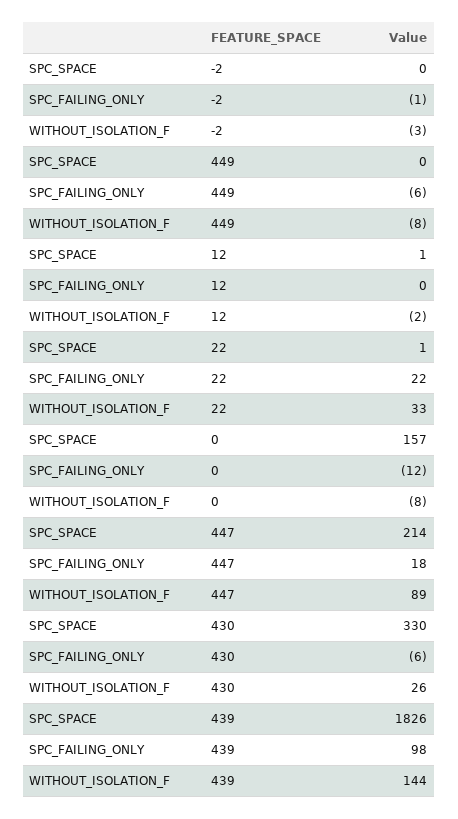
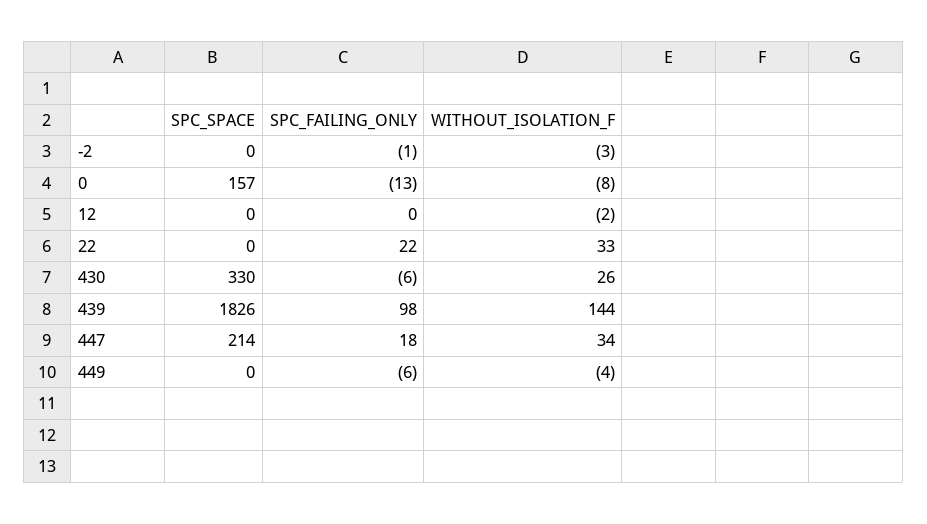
  {
    "SPC_SPACE": {
      "-2": 0,
      "449": 0,
-     "12": 1,
+     "12": 0,
-     "22": 1,
+     "22": 0,
      "0": 157,
      "447": 214,
      "430": 330,
      "439": 1826
    },
    "SPC_FAILING_ONLY": {
      "-2": -1,
      "449": -6,
      "12": 0,
      "22": 22,
-     "0": -12,
+     "0": -13,
      "447": 18,
      "430": -6,
      "439": 98
    },
    "WITHOUT_ISOLATION_F": {
      "-2": -3,
-     "449": -8,
+     "449": -4,
      "12": -2,
      "22": 33,
      "0": -8,
-     "447": 89,
+     "447": 34,
      "430": 26,
      "439": 144
    }
  }

